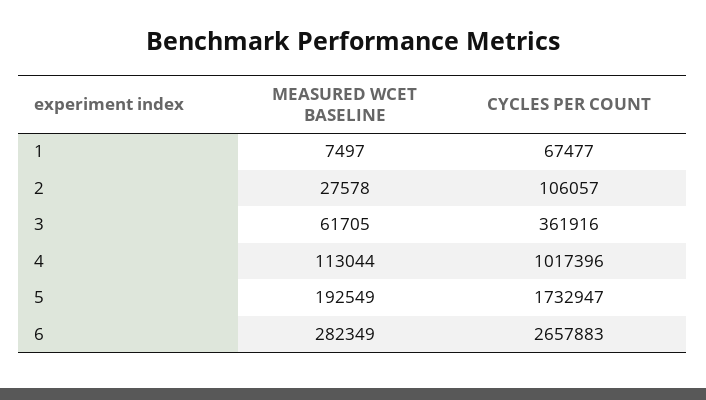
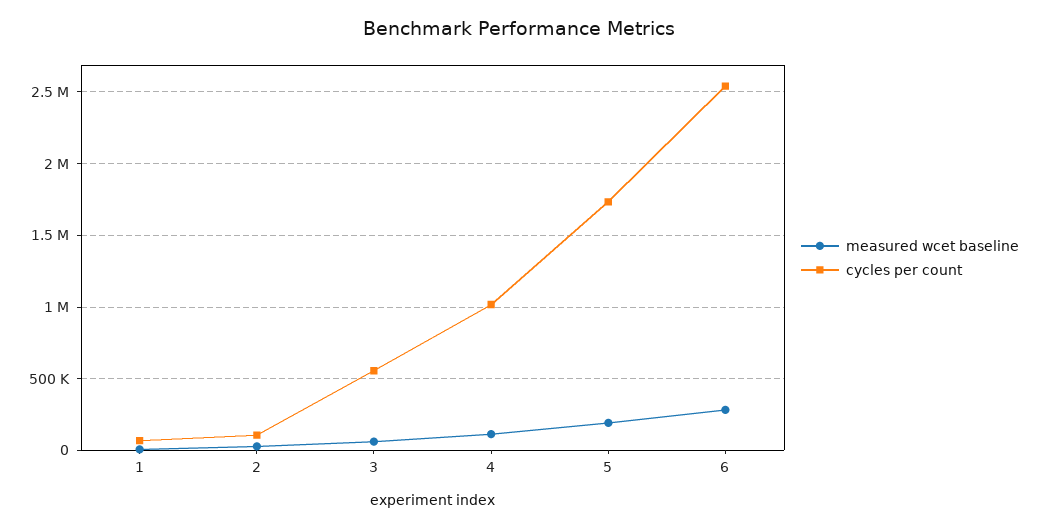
  {
    "MEASURED WCET BASELINE": {
      "1": 7497,
      "2": 27578,
      "3": 61705,
      "4": 113044,
      "5": 192549,
      "6": 282349
    },
    "CYCLES PER COUNT": {
      "1": 67477,
      "2": 106057,
-     "3": 361916,
+     "3": 550000,
      "4": 1017396,
      "5": 1732947,
-     "6": 2657883
+     "6": 2550000
    }
  }

